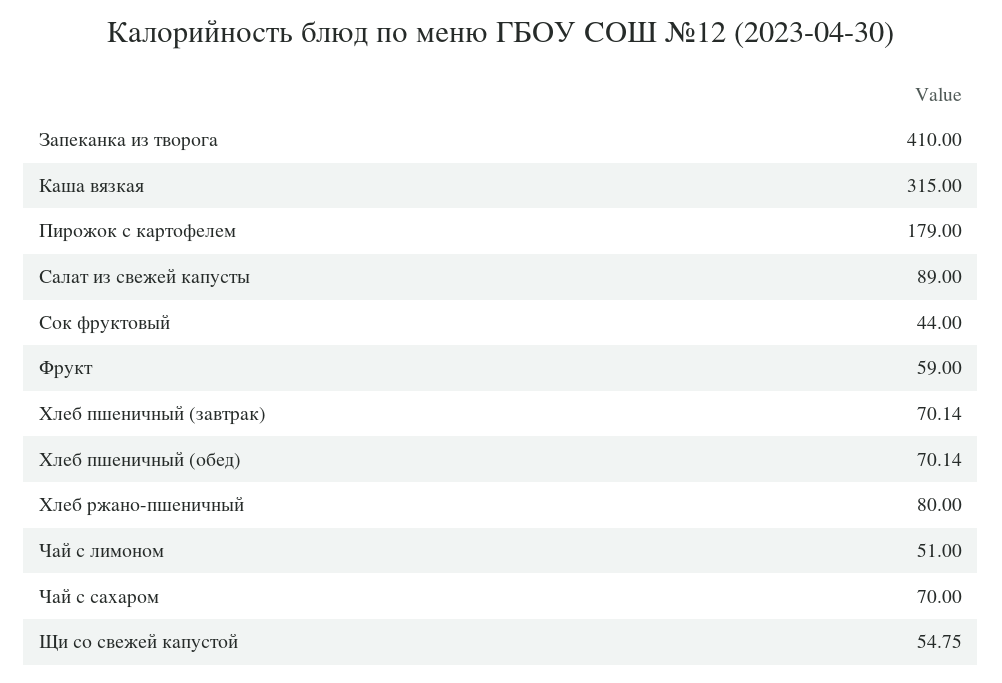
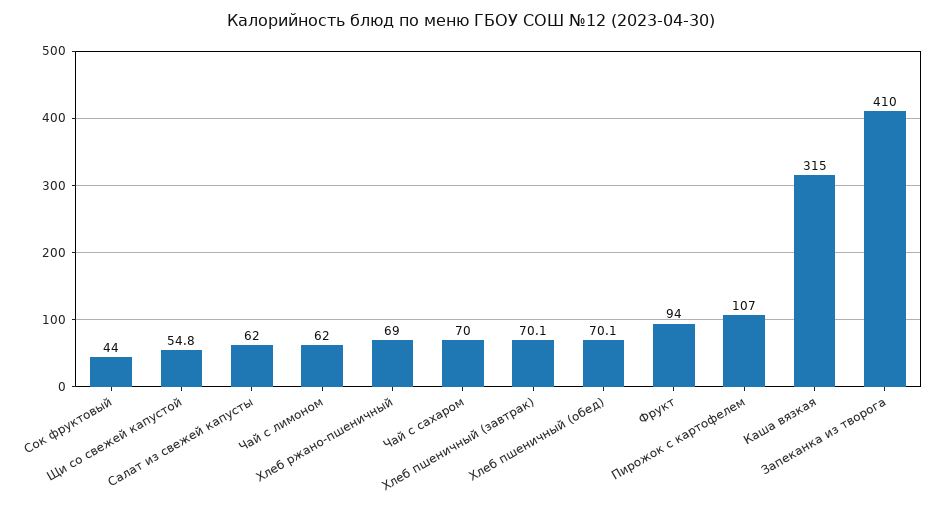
  {
    "Запеканка из творога": 410,
    "Каша вязкая": 315,
-   "Пирожок с картофелем": 179,
+   "Пирожок с картофелем": 107,
-   "Салат из свежей капусты": 89,
+   "Салат из свежей капусты": 62,
    "Сок фруктовый": 44,
-   "Фрукт": 59,
+   "Фрукт": 94,
    "Хлеб пшеничный (завтрак)": 70.14,
    "Хлеб пшеничный (обед)": 70.14,
-   "Хлеб ржано-пшеничный": 80,
+   "Хлеб ржано-пшеничный": 69,
-   "Чай с лимоном": 51,
+   "Чай с лимоном": 62,
    "Чай с сахаром": 70,
    "Щи со свежей капустой": 54.75
  }

